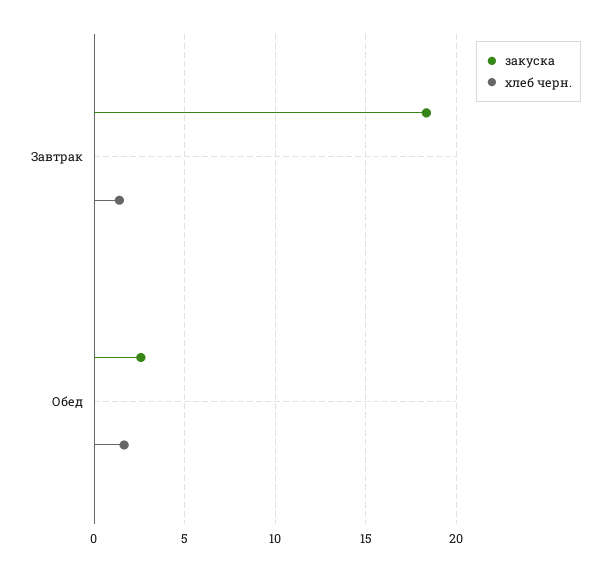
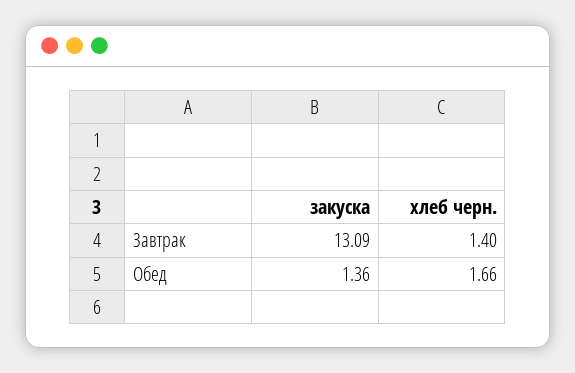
  {
    "закуска": {
-     "Завтрак": 18.5,
+     "Завтрак": 13.09,
-     "Обед": 2.5
+     "Обед": 1.36
    },
    "хлеб черн.": {
      "Завтрак": 1.4,
      "Обед": 1.66
    }
  }

